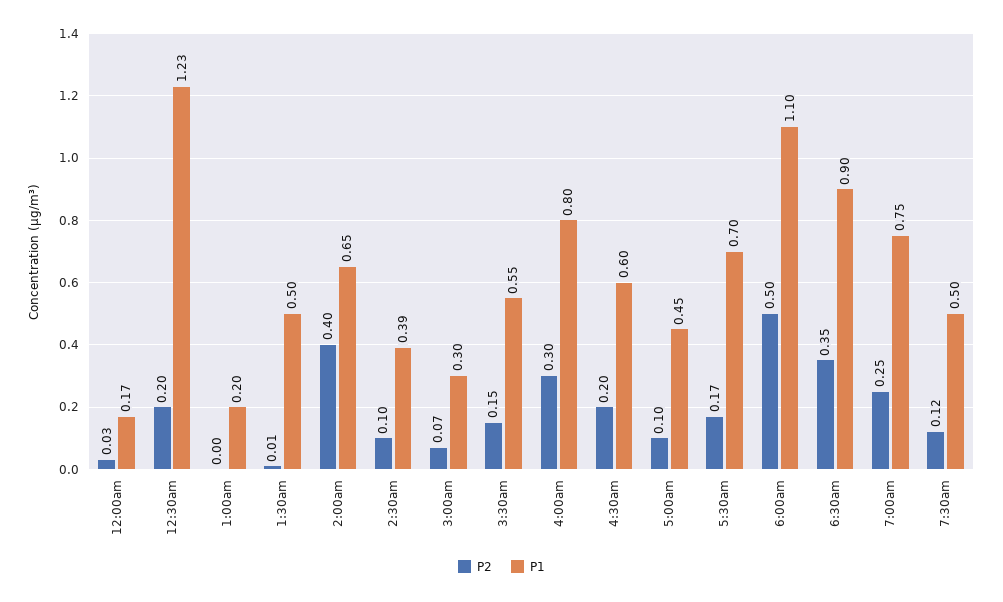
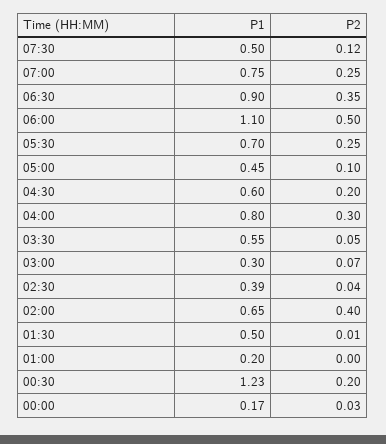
  {
    "P2": {
      "12:00am": 0.03,
      "12:30am": 0.2,
      "1:00am": 0,
      "1:30am": 0.01,
      "2:00am": 0.4,
-     "2:30am": 0.1,
+     "2:30am": 0.04,
      "3:00am": 0.07,
-     "3:30am": 0.15,
+     "3:30am": 0.05,
      "4:00am": 0.3,
      "4:30am": 0.2,
      "5:00am": 0.1,
-     "5:30am": 0.17,
+     "5:30am": 0.25,
      "6:00am": 0.5,
      "6:30am": 0.35,
      "7:00am": 0.25,
      "7:30am": 0.12
    },
    "P1": {
      "12:00am": 0.17,
      "12:30am": 1.23,
      "1:00am": 0.2,
      "1:30am": 0.5,
      "2:00am": 0.65,
      "2:30am": 0.39,
      "3:00am": 0.3,
      "3:30am": 0.55,
      "4:00am": 0.8,
      "4:30am": 0.6,
      "5:00am": 0.45,
      "5:30am": 0.7,
      "6:00am": 1.1,
      "6:30am": 0.9,
      "7:00am": 0.75,
      "7:30am": 0.5
    }
  }

